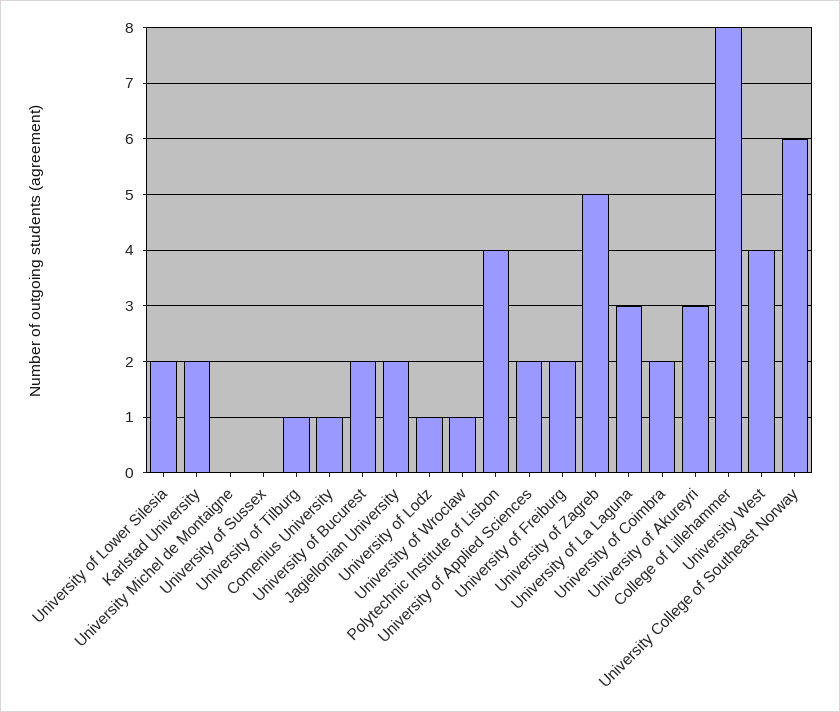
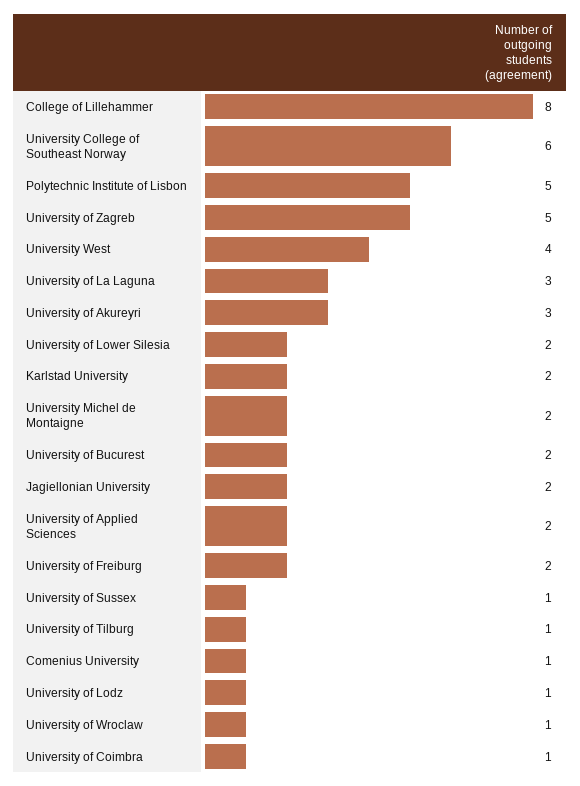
  {
    "University of Lower Silesia": 2,
    "Karlstad University": 2,
-   "University Michel de Montaigne": 0,
+   "University Michel de Montaigne": 2,
-   "University of Sussex": 0,
+   "University of Sussex": 1,
    "University of Tilburg": 1,
    "Comenius University": 1,
    "University of Bucurest": 2,
    "Jagiellonian University": 2,
    "University of Lodz": 1,
    "University of Wroclaw": 1,
-   "Polytechnic Institute of Lisbon": 4,
+   "Polytechnic Institute of Lisbon": 5,
    "University of Applied Sciences": 2,
    "University of Freiburg": 2,
    "University of Zagreb": 5,
    "University of La Laguna": 3,
-   "University of Coimbra": 2,
+   "University of Coimbra": 1,
    "University of Akureyri": 3,
    "College of Lillehammer": 8,
    "University West": 4,
    "University College of Southeast Norway": 6
  }

